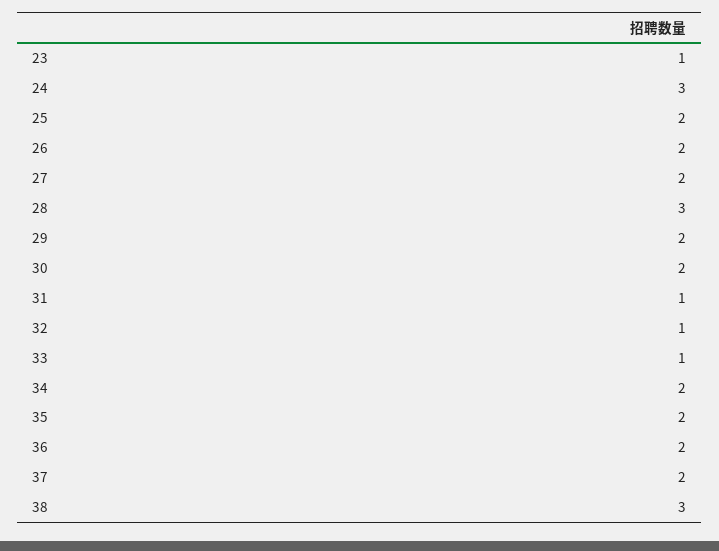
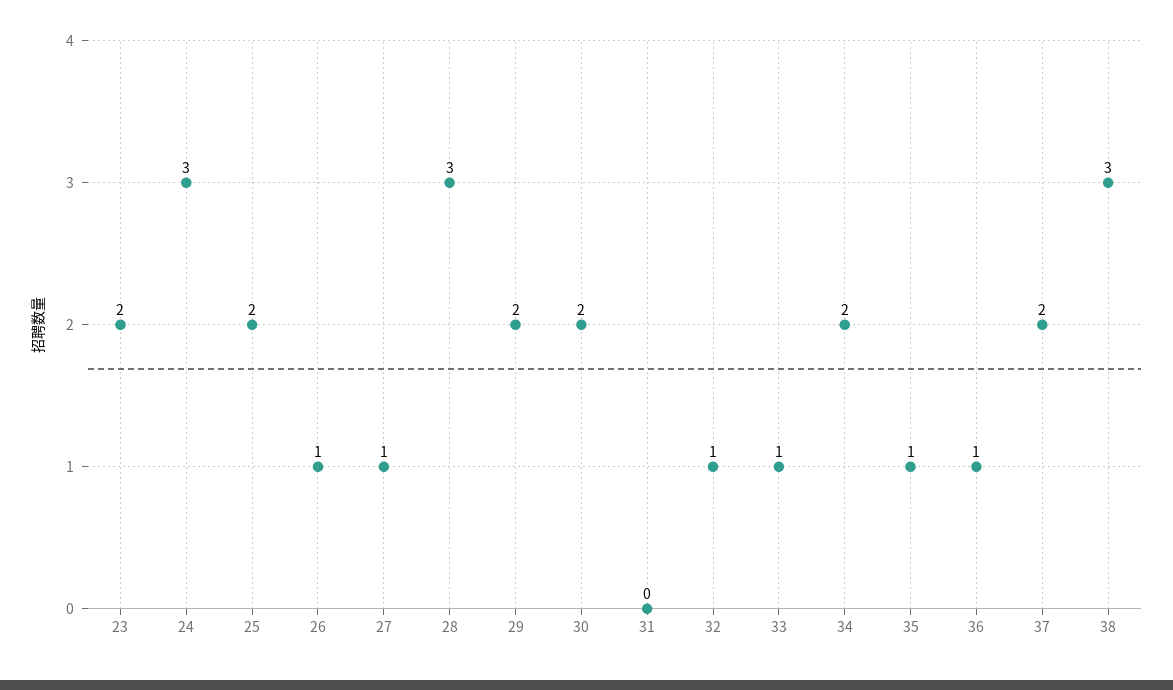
  {
-   "23": 1,
+   "23": 2,
    "24": 3,
    "25": 2,
-   "26": 2,
+   "26": 1,
-   "27": 2,
+   "27": 1,
    "28": 3,
    "29": 2,
    "30": 2,
-   "31": 1,
+   "31": 0,
    "32": 1,
    "33": 1,
    "34": 2,
-   "35": 2,
+   "35": 1,
-   "36": 2,
+   "36": 1,
    "37": 2,
    "38": 3
  }

